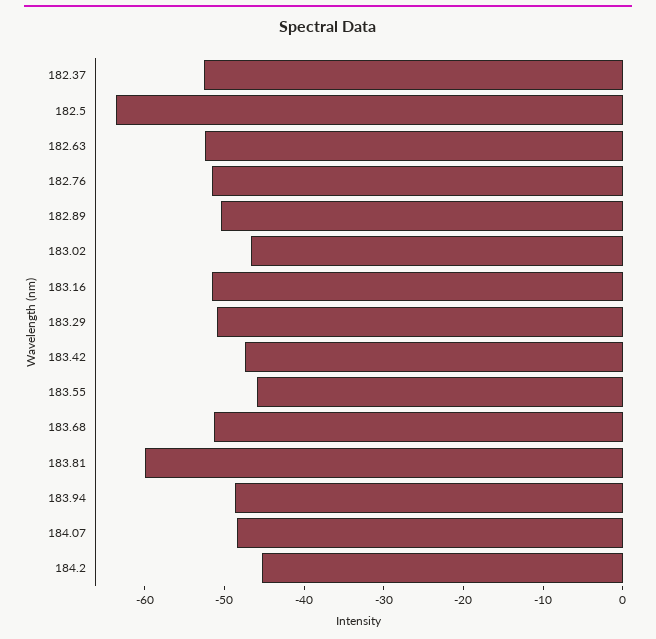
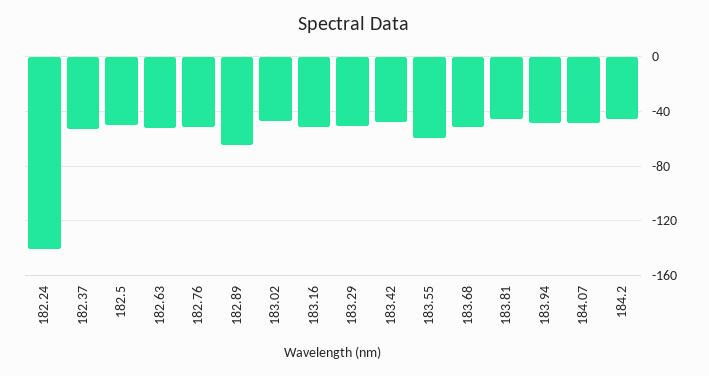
  {
    "182.37": -52,
-   "182.5": -64,
+   "182.5": -50,
    "182.63": -52,
    "182.76": -52,
-   "182.89": -50,
+   "182.89": -65,
    "183.02": -46,
    "183.16": -52,
    "183.29": -50,
    "183.42": -48,
-   "183.55": -46,
+   "183.55": -60,
    "183.68": -52,
-   "183.81": -60,
+   "183.81": -45,
    "183.94": -48,
    "184.07": -48,
-   "184.2": -46
+   "184.2": -46,
+   "182.24": -140
  }

